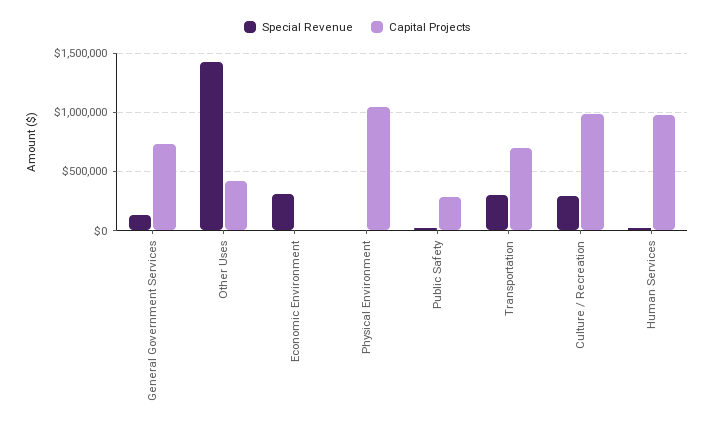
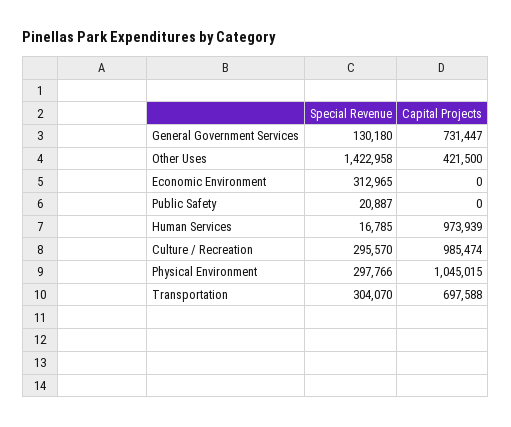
  {
    "Special Revenue": {
      "General Government Services": 130180,
      "Other Uses": 1422958,
      "Economic Environment": 312965,
-     "Physical Environment": 0,
+     "Physical Environment": 297766,
      "Public Safety": 20887,
      "Transportation": 304070,
      "Culture / Recreation": 295570,
      "Human Services": 16785
    },
    "Capital Projects": {
      "General Government Services": 731447,
      "Other Uses": 421500,
      "Economic Environment": 0,
      "Physical Environment": 1045015,
-     "Public Safety": 300000,
+     "Public Safety": 0,
      "Transportation": 697588,
      "Culture / Recreation": 985474,
      "Human Services": 973939
    }
  }

